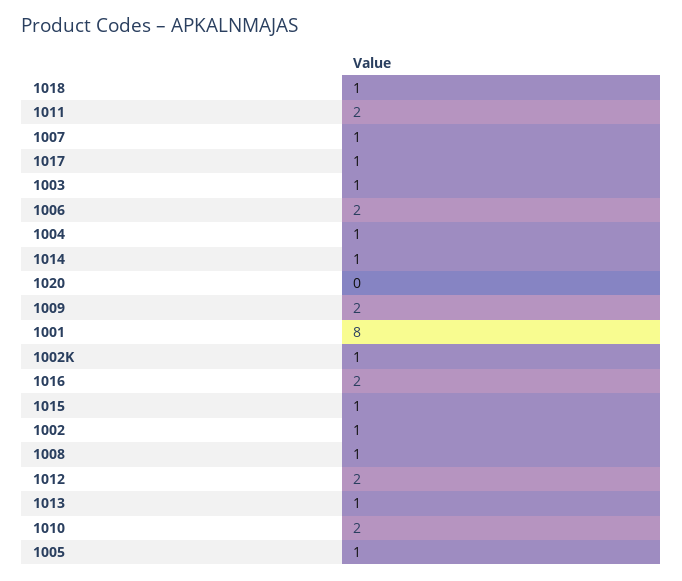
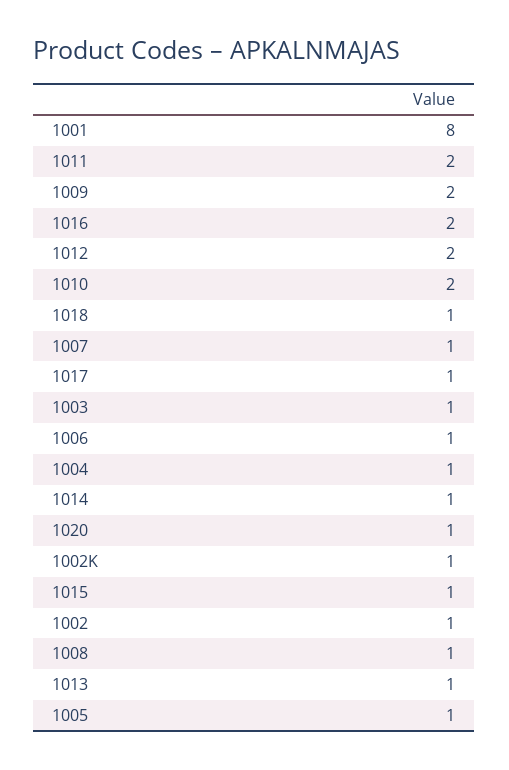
  {
    "1018": 1,
    "1011": 2,
    "1007": 1,
    "1017": 1,
    "1003": 1,
-   "1006": 2,
+   "1006": 1,
    "1004": 1,
    "1014": 1,
-   "1020": 0,
+   "1020": 1,
    "1009": 2,
    "1001": 8,
    "1002K": 1,
    "1016": 2,
    "1015": 1,
    "1002": 1,
    "1008": 1,
    "1012": 2,
    "1013": 1,
    "1010": 2,
    "1005": 1
  }

